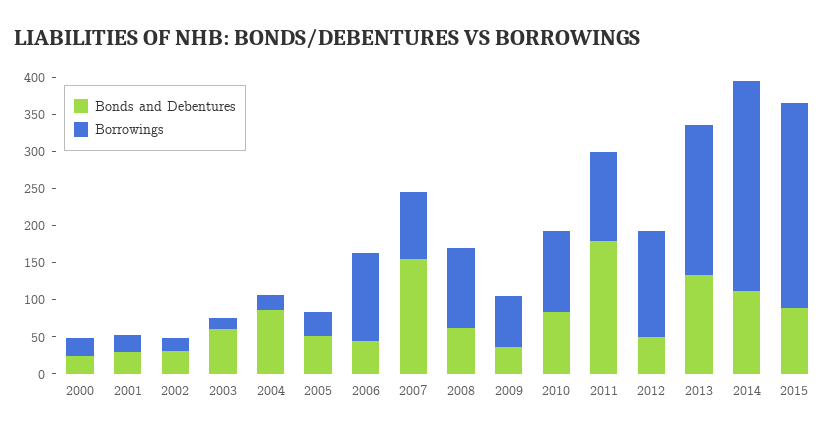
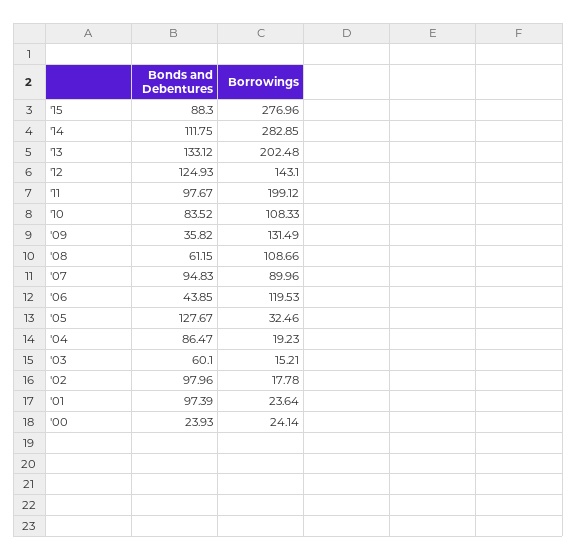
  {
    "Bonds and Debentures": {
      "2000": 23.93,
-     "2001": 25,
+     "2001": 97.39,
-     "2002": 25,
+     "2002": 97.96,
      "2003": 60.1,
      "2004": 86.47,
-     "2005": 50,
+     "2005": 127.67,
      "2006": 43.85,
-     "2007": 150,
+     "2007": 94.83,
      "2008": 61.15,
      "2009": 35.82,
      "2010": 83.52,
-     "2011": 175,
+     "2011": 97.67,
-     "2012": 50,
+     "2012": 124.93,
      "2013": 133.12,
      "2014": 111.75,
      "2015": 88.3
    },
    "Borrowings": {
      "2000": 24.14,
      "2001": 23.64,
      "2002": 17.78,
      "2003": 15.21,
      "2004": 19.23,
      "2005": 32.46,
      "2006": 119.53,
      "2007": 89.96,
      "2008": 108.66,
-     "2009": 75,
+     "2009": 131.49,
      "2010": 108.33,
-     "2011": 125,
+     "2011": 199.12,
      "2012": 143.1,
      "2013": 202.48,
      "2014": 282.85,
      "2015": 276.96
    }
  }

